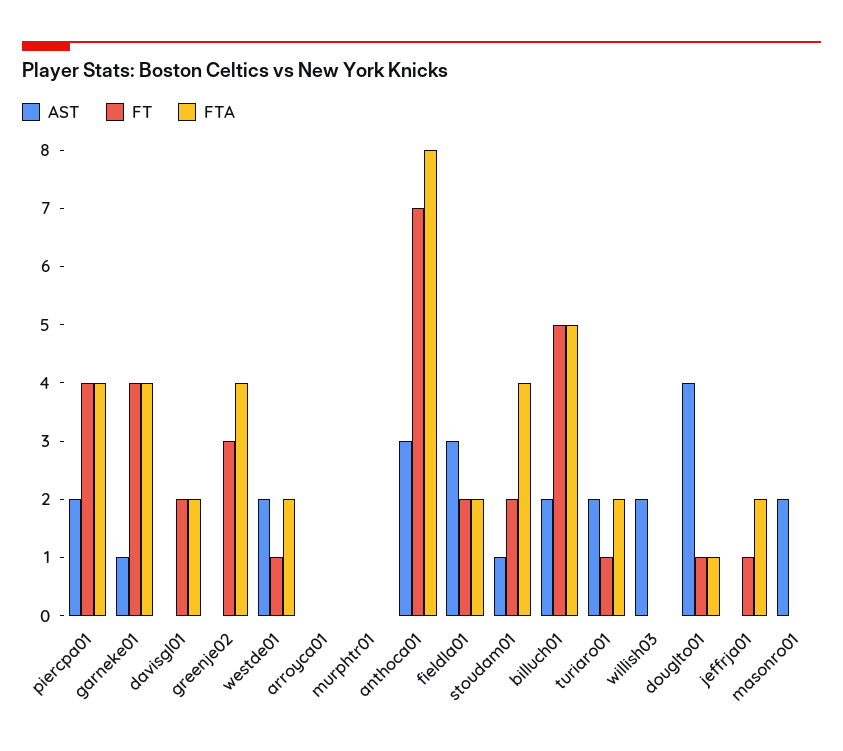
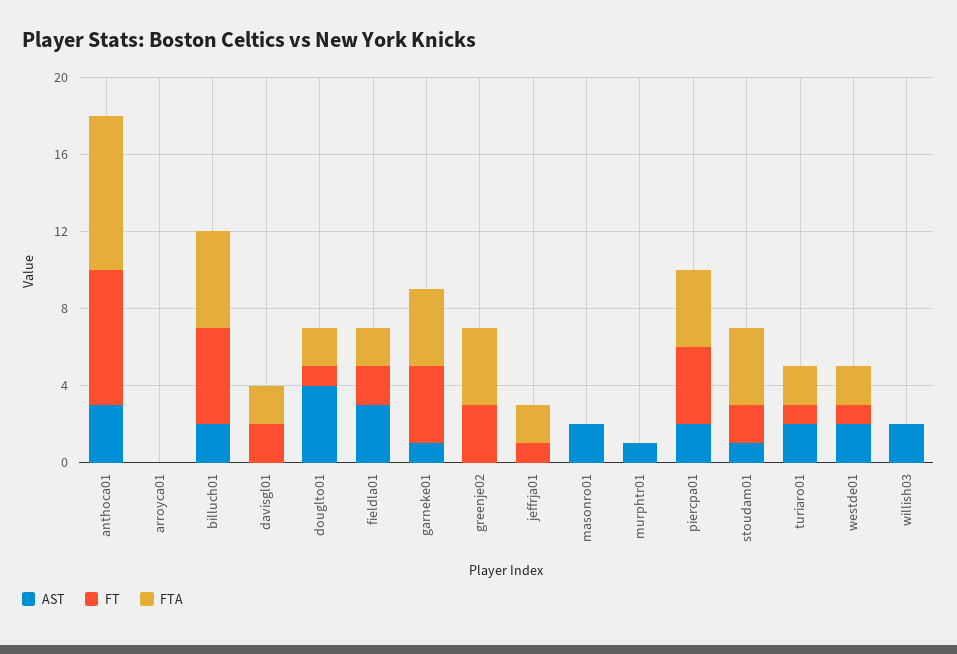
  {
    "AST": {
      "piercpa01": 2,
      "garneke01": 1,
      "davisgl01": 0,
      "greenje02": 0,
      "westde01": 2,
      "arroyca01": 0,
-     "murphtr01": 0,
+     "murphtr01": 1,
      "anthoca01": 3,
      "fieldla01": 3,
      "stoudam01": 1,
      "billuch01": 2,
      "turiaro01": 2,
      "willish03": 2,
      "douglto01": 4,
      "jeffrja01": 0,
      "masonro01": 2
    },
    "FT": {
      "piercpa01": 4,
      "garneke01": 4,
      "davisgl01": 2,
      "greenje02": 3,
      "westde01": 1,
      "arroyca01": 0,
      "murphtr01": 0,
      "anthoca01": 7,
      "fieldla01": 2,
      "stoudam01": 2,
      "billuch01": 5,
      "turiaro01": 1,
      "willish03": 0,
      "douglto01": 1,
      "jeffrja01": 1,
      "masonro01": 0
    },
    "FTA": {
      "piercpa01": 4,
      "garneke01": 4,
      "davisgl01": 2,
      "greenje02": 4,
      "westde01": 2,
      "arroyca01": 0,
      "murphtr01": 0,
      "anthoca01": 8,
      "fieldla01": 2,
      "stoudam01": 4,
      "billuch01": 5,
      "turiaro01": 2,
      "willish03": 0,
-     "douglto01": 1,
+     "douglto01": 2,
      "jeffrja01": 2,
      "masonro01": 0
    }
  }

